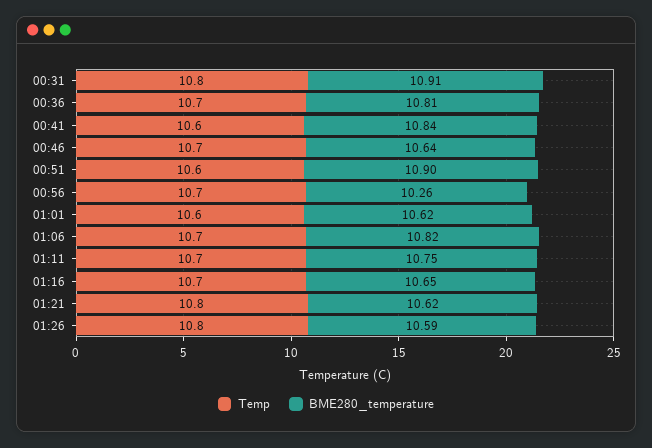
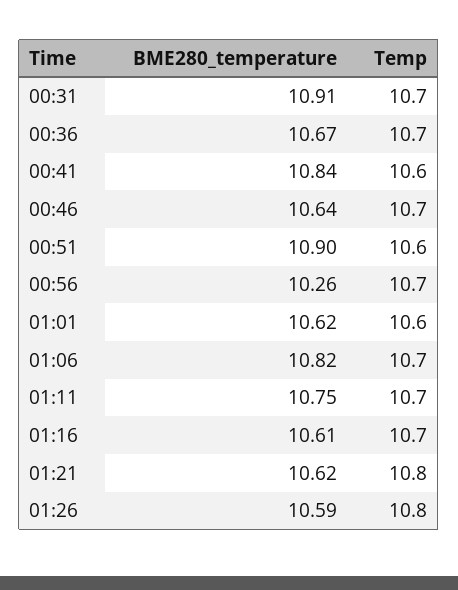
  {
    "Temp": {
-     "00:31": 10.8,
+     "00:31": 10.7,
      "00:36": 10.7,
      "00:41": 10.6,
      "00:46": 10.7,
      "00:51": 10.6,
      "00:56": 10.7,
      "01:01": 10.6,
      "01:06": 10.7,
      "01:11": 10.7,
      "01:16": 10.7,
      "01:21": 10.8,
      "01:26": 10.8
    },
    "BME280_temperature": {
      "00:31": 10.91,
-     "00:36": 10.81,
+     "00:36": 10.67,
      "00:41": 10.84,
      "00:46": 10.64,
      "00:51": 10.9,
      "00:56": 10.26,
      "01:01": 10.62,
      "01:06": 10.82,
      "01:11": 10.75,
-     "01:16": 10.65,
+     "01:16": 10.61,
      "01:21": 10.62,
      "01:26": 10.59
    }
  }

